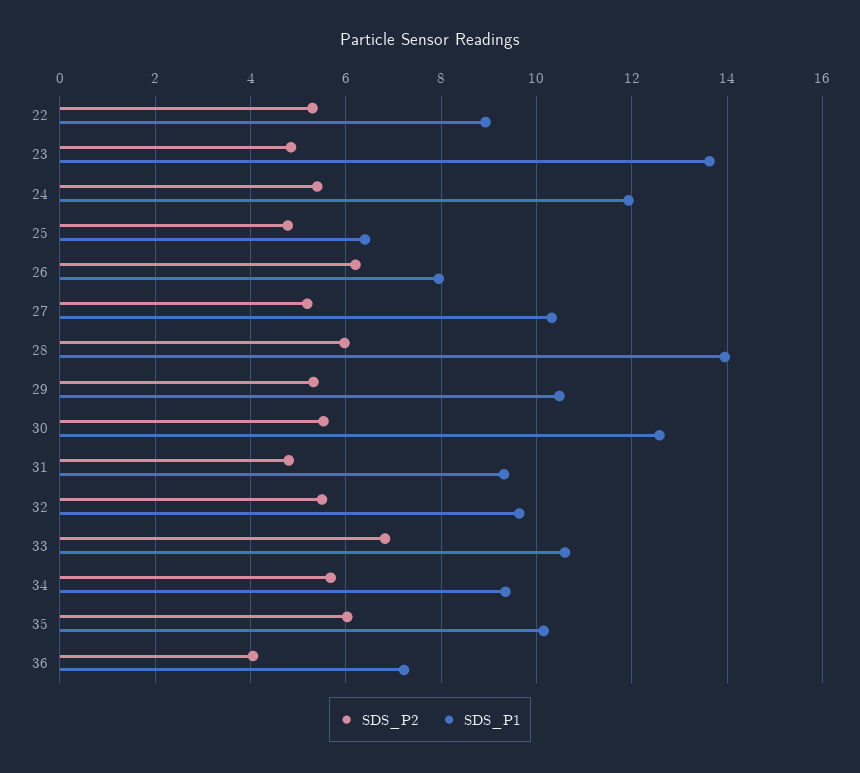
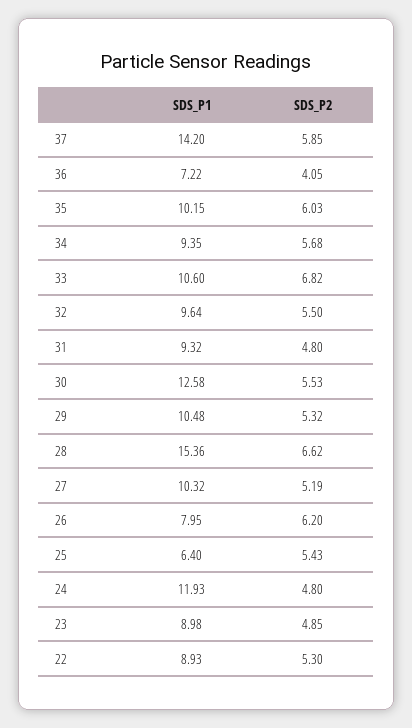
  {
    "SDS_P2": {
      "22": 5.3,
      "23": 4.85,
-     "24": 5.4,
+     "24": 4.8,
-     "25": 4.8,
+     "25": 5.43,
      "26": 6.2,
      "27": 5.19,
-     "28": 6,
+     "28": 6.62,
      "29": 5.32,
      "30": 5.53,
      "31": 4.8,
      "32": 5.5,
      "33": 6.82,
      "34": 5.68,
      "35": 6.03,
-     "36": 4.05
+     "36": 4.05,
+     "37": 5.85
    },
    "SDS_P1": {
      "22": 8.93,
-     "23": 13.6,
+     "23": 8.98,
      "24": 11.93,
      "25": 6.4,
      "26": 7.95,
      "27": 10.32,
-     "28": 14,
+     "28": 15.36,
      "29": 10.48,
      "30": 12.58,
      "31": 9.32,
      "32": 9.64,
      "33": 10.6,
      "34": 9.35,
      "35": 10.15,
-     "36": 7.22
+     "36": 7.22,
+     "37": 14.2
    }
  }

